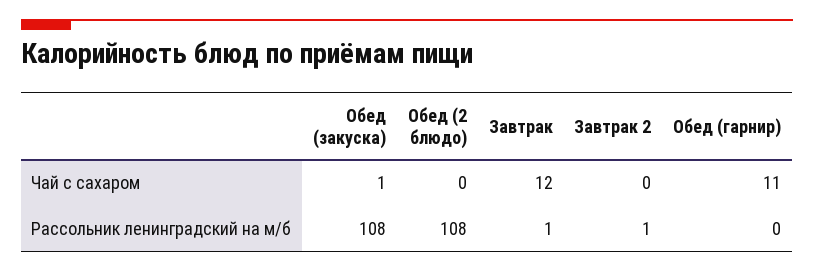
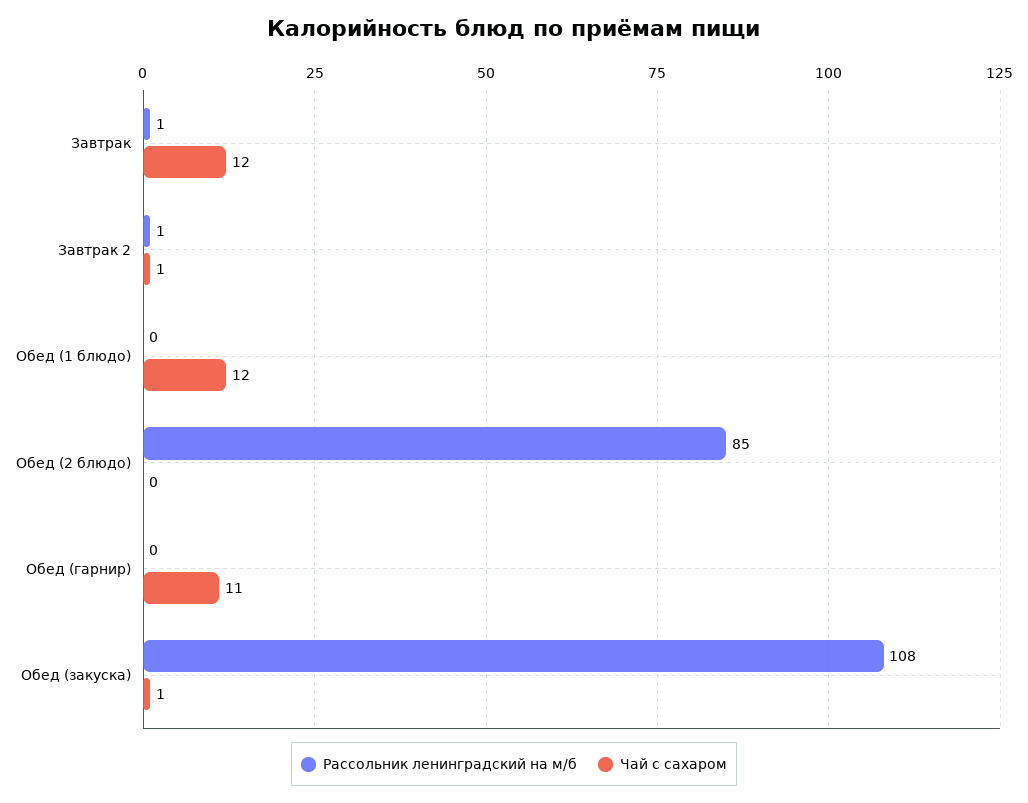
  {
    "Чай с сахаром": {
      "Обед (закуска)": 1,
      "Обед (2 блюдо)": 0,
      "Завтрак": 12,
-     "Завтрак 2": 0,
+     "Завтрак 2": 1,
-     "Обед (гарнир)": 11
+     "Обед (гарнир)": 11,
+     "Обед (1 блюдо)": 12
    },
    "Рассольник ленинградский на м/б": {
      "Обед (закуска)": 108,
-     "Обед (2 блюдо)": 108,
+     "Обед (2 блюдо)": 85,
      "Завтрак": 1,
      "Завтрак 2": 1,
-     "Обед (гарнир)": 0
+     "Обед (гарнир)": 0,
+     "Обед (1 блюдо)": 0
    }
  }

